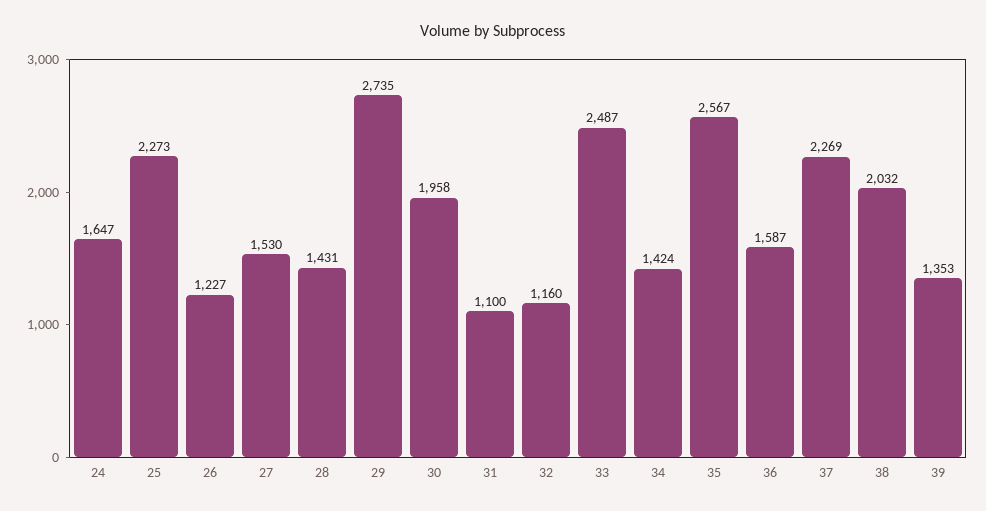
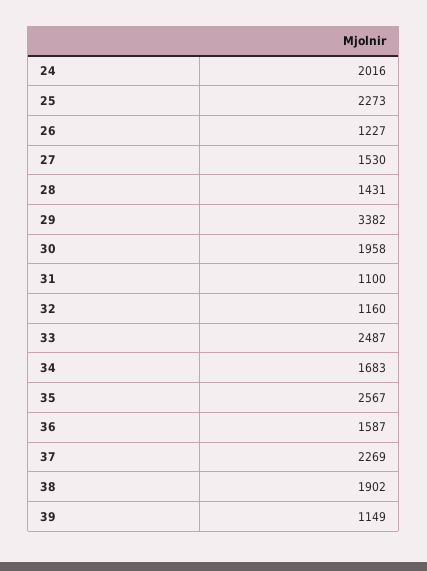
  {
-   "24": 1647,
+   "24": 2016,
    "25": 2273,
    "26": 1227,
    "27": 1530,
    "28": 1431,
-   "29": 2735,
+   "29": 3382,
    "30": 1958,
    "31": 1100,
    "32": 1160,
    "33": 2487,
-   "34": 1424,
+   "34": 1683,
    "35": 2567,
    "36": 1587,
    "37": 2269,
-   "38": 2032,
+   "38": 1902,
-   "39": 1353
+   "39": 1149
  }

